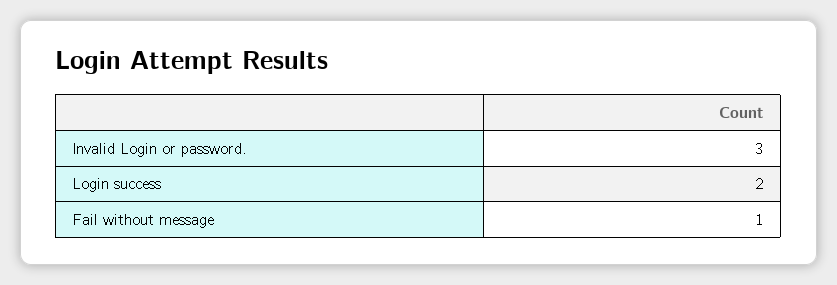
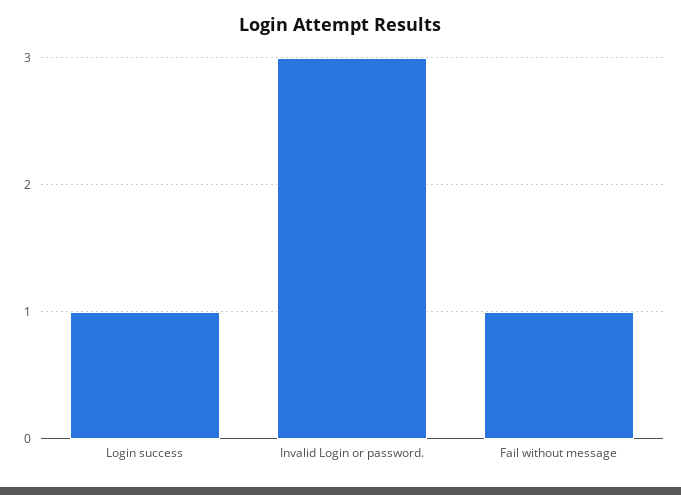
  {
    "Invalid Login or password.": 3,
-   "Login success": 2,
+   "Login success": 1,
    "Fail without message": 1
  }

